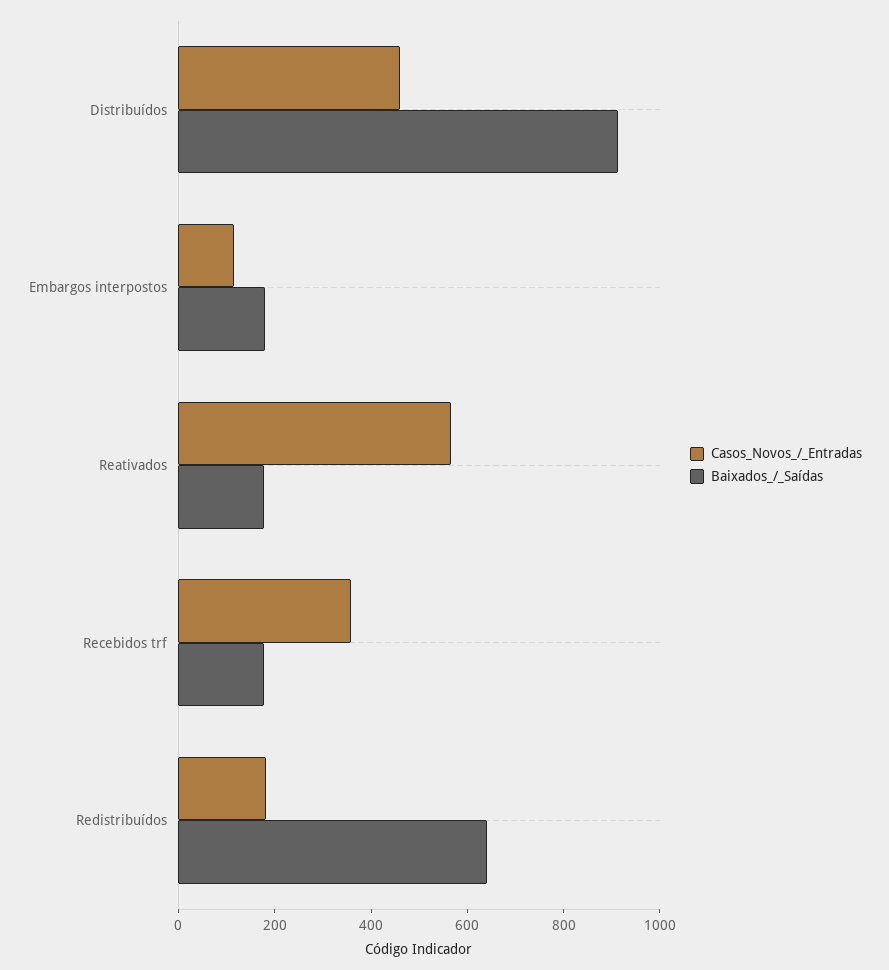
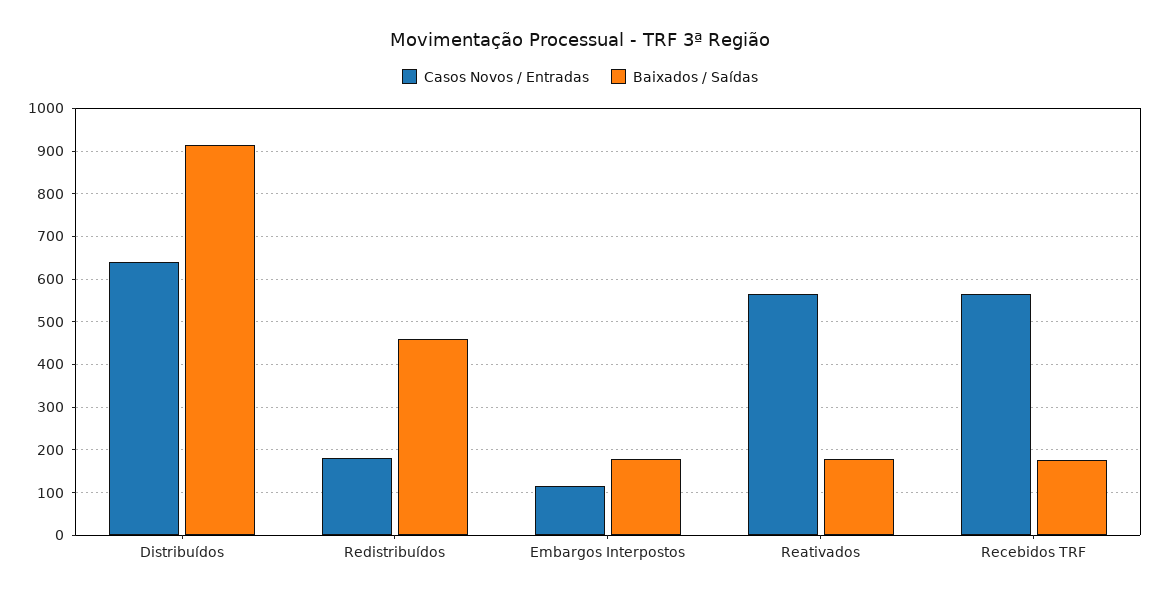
  {
    "Casos_Novos_/_Entradas": {
-     "Distribuídos": 450,
+     "Distribuídos": 640,
      "Embargos interpostos": 120,
      "Reativados": 560,
-     "Recebidos trf": 350,
+     "Recebidos trf": 560,
      "Redistribuídos": 180
    },
    "Baixados_/_Saídas": {
      "Distribuídos": 920,
      "Embargos interpostos": 180,
      "Reativados": 180,
      "Recebidos trf": 180,
-     "Redistribuídos": 650
+     "Redistribuídos": 460
    }
  }

